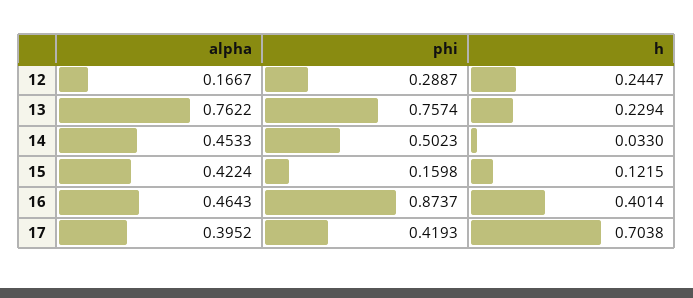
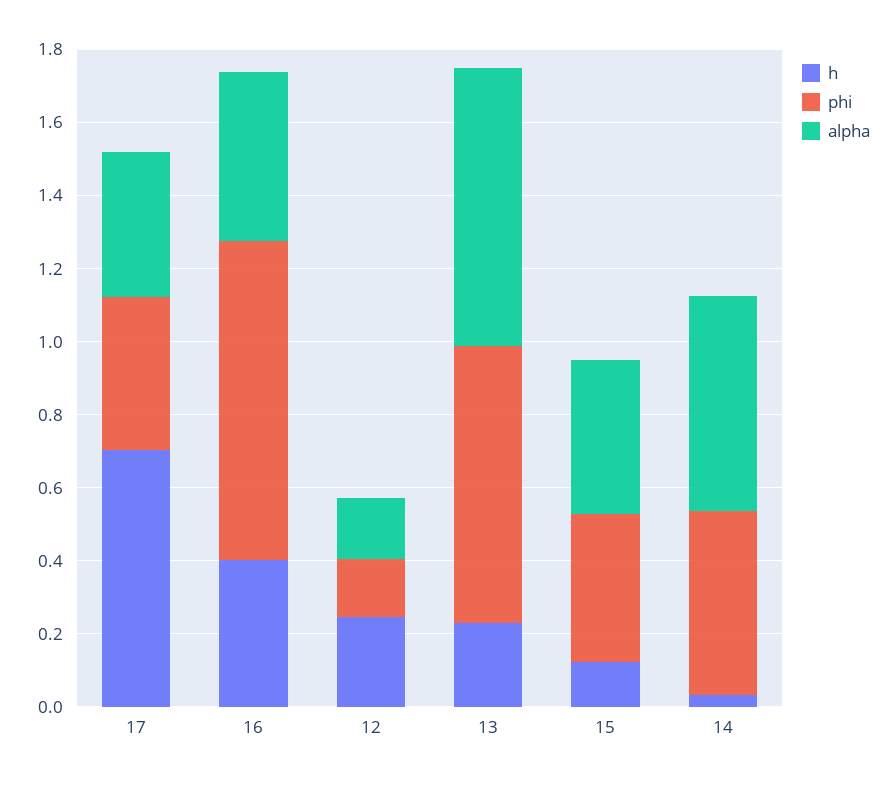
  {
    "alpha": {
      "12": 0.1667,
      "13": 0.7622,
-     "14": 0.4533,
+     "14": 0.6,
      "15": 0.4224,
      "16": 0.4643,
      "17": 0.3952
    },
    "phi": {
-     "12": 0.2887,
+     "12": 0.15,
      "13": 0.7574,
      "14": 0.5023,
-     "15": 0.1598,
+     "15": 0.4,
      "16": 0.8737,
      "17": 0.4193
    },
    "h": {
      "12": 0.2447,
      "13": 0.2294,
      "14": 0.033,
      "15": 0.1215,
      "16": 0.4014,
      "17": 0.7038
    }
  }

